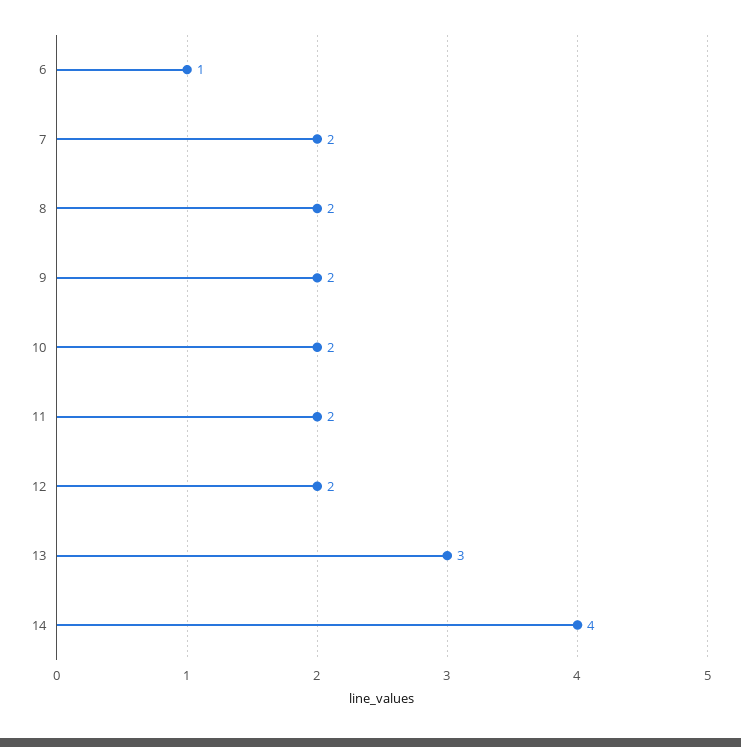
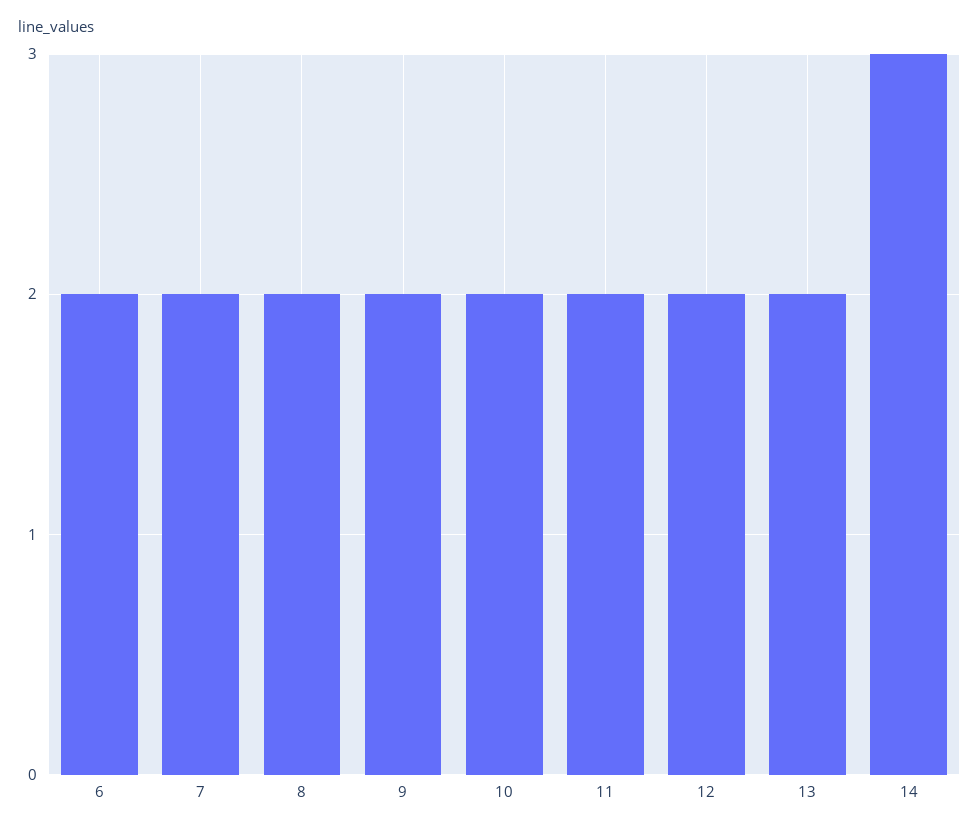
  {
-   "6": 1,
+   "6": 2,
    "7": 2,
    "8": 2,
    "9": 2,
    "10": 2,
    "11": 2,
    "12": 2,
-   "13": 3,
+   "13": 2,
-   "14": 4
+   "14": 3
  }

